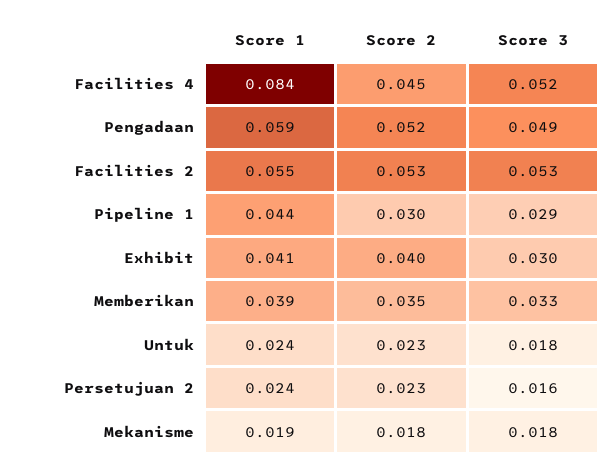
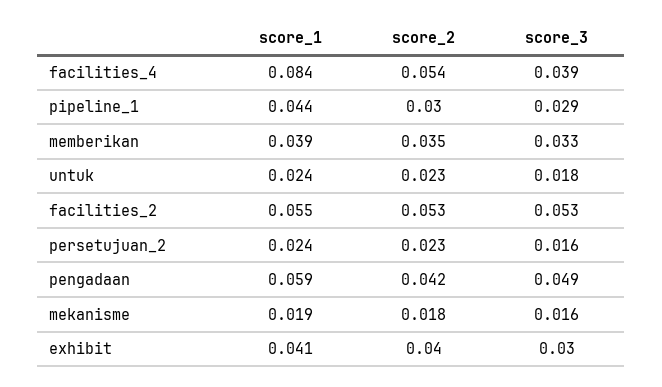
  {
    "Score 1": {
      "Facilities 4": 0.084,
      "Pengadaan": 0.059,
      "Facilities 2": 0.055,
      "Pipeline 1": 0.044,
      "Exhibit": 0.041,
      "Memberikan": 0.039,
      "Untuk": 0.024,
      "Persetujuan 2": 0.024,
      "Mekanisme": 0.019
    },
    "Score 2": {
-     "Facilities 4": 0.045,
+     "Facilities 4": 0.054,
-     "Pengadaan": 0.052,
+     "Pengadaan": 0.042,
      "Facilities 2": 0.053,
      "Pipeline 1": 0.03,
      "Exhibit": 0.04,
      "Memberikan": 0.035,
      "Untuk": 0.023,
      "Persetujuan 2": 0.023,
      "Mekanisme": 0.018
    },
    "Score 3": {
-     "Facilities 4": 0.052,
+     "Facilities 4": 0.039,
      "Pengadaan": 0.049,
      "Facilities 2": 0.053,
      "Pipeline 1": 0.029,
      "Exhibit": 0.03,
      "Memberikan": 0.033,
      "Untuk": 0.018,
      "Persetujuan 2": 0.016,
-     "Mekanisme": 0.018
+     "Mekanisme": 0.016
    }
  }

